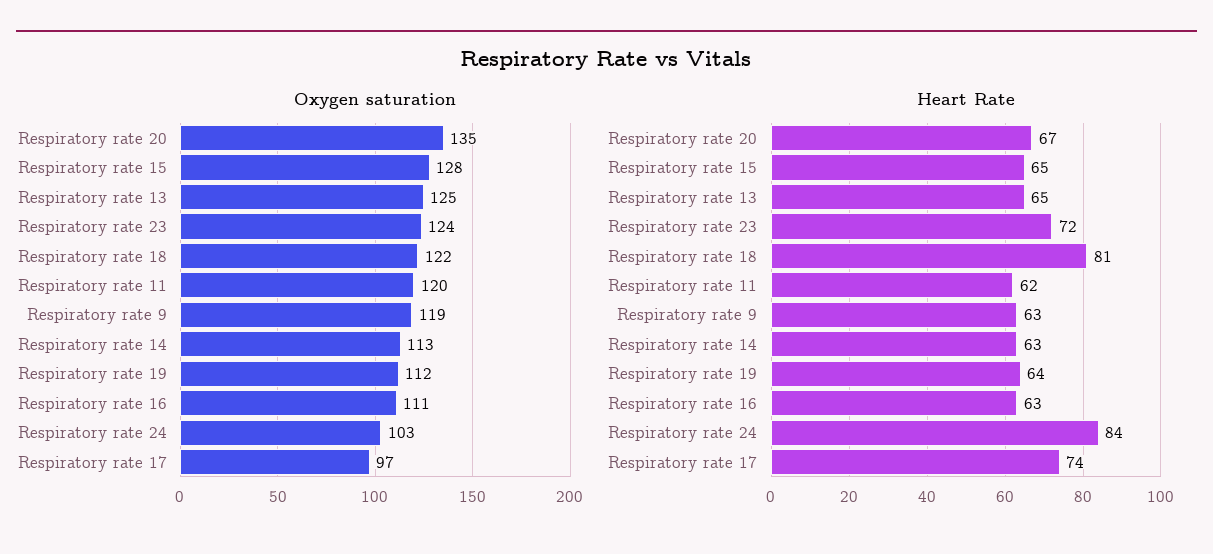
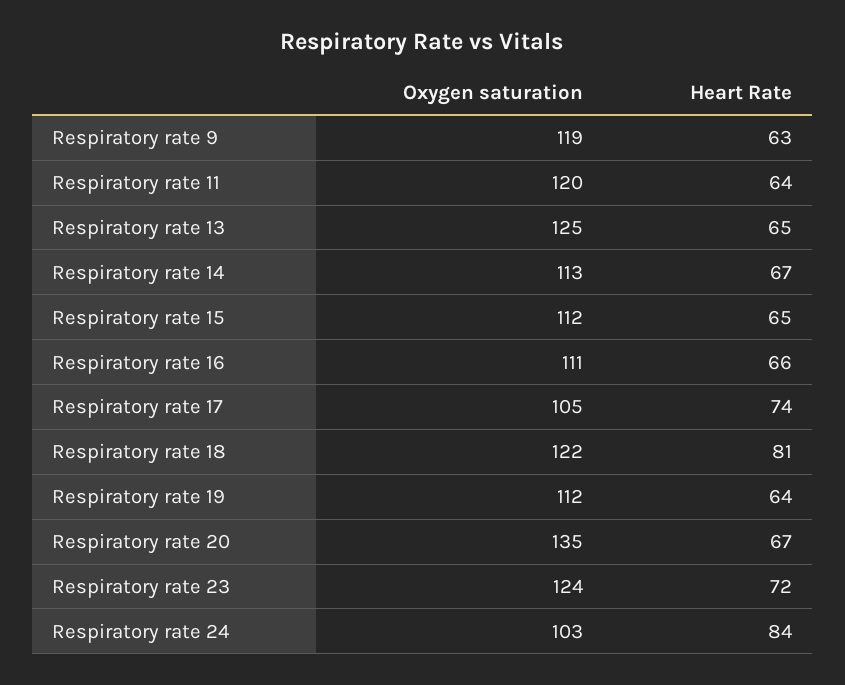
  {
    "Oxygen saturation": {
      "Respiratory rate 20": 135,
-     "Respiratory rate 15": 128,
+     "Respiratory rate 15": 112,
      "Respiratory rate 13": 125,
      "Respiratory rate 23": 124,
      "Respiratory rate 18": 122,
      "Respiratory rate 11": 120,
      "Respiratory rate 9": 119,
      "Respiratory rate 14": 113,
      "Respiratory rate 19": 112,
      "Respiratory rate 16": 111,
      "Respiratory rate 24": 103,
-     "Respiratory rate 17": 97
+     "Respiratory rate 17": 105
    },
    "Heart Rate": {
      "Respiratory rate 20": 67,
      "Respiratory rate 15": 65,
      "Respiratory rate 13": 65,
      "Respiratory rate 23": 72,
      "Respiratory rate 18": 81,
-     "Respiratory rate 11": 62,
+     "Respiratory rate 11": 64,
      "Respiratory rate 9": 63,
-     "Respiratory rate 14": 63,
+     "Respiratory rate 14": 67,
      "Respiratory rate 19": 64,
-     "Respiratory rate 16": 63,
+     "Respiratory rate 16": 66,
      "Respiratory rate 24": 84,
      "Respiratory rate 17": 74
    }
  }

